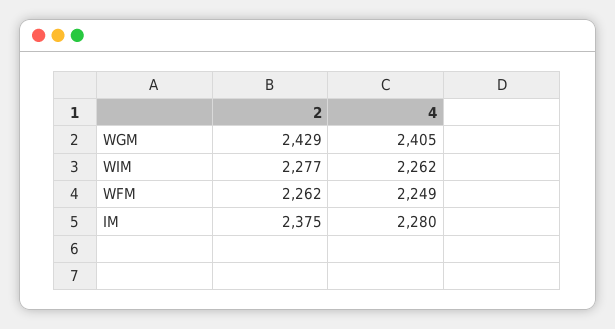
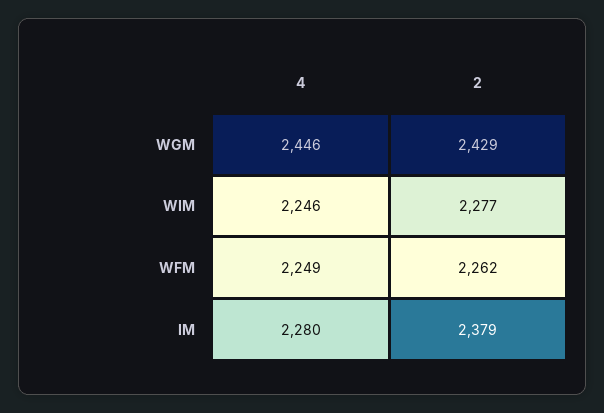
  {
    "2": {
      "WGM": 2429,
      "WIM": 2277,
      "WFM": 2262,
-     "IM": 2375
+     "IM": 2379
    },
    "4": {
-     "WGM": 2405,
+     "WGM": 2446,
-     "WIM": 2262,
+     "WIM": 2246,
      "WFM": 2249,
      "IM": 2280
    }
  }

